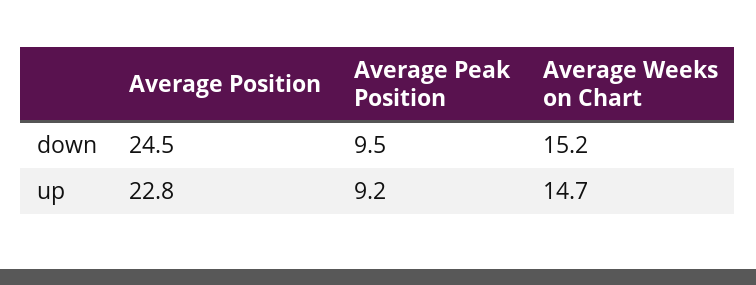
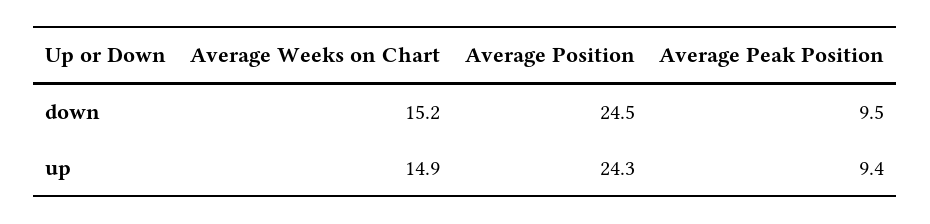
  {
    "Average Position": {
      "down": 24.5,
-     "up": 22.8
+     "up": 24.3
    },
    "Average Peak Position": {
      "down": 9.5,
-     "up": 9.2
+     "up": 9.4
    },
    "Average Weeks on Chart": {
      "down": 15.2,
-     "up": 14.7
+     "up": 14.9
    }
  }

